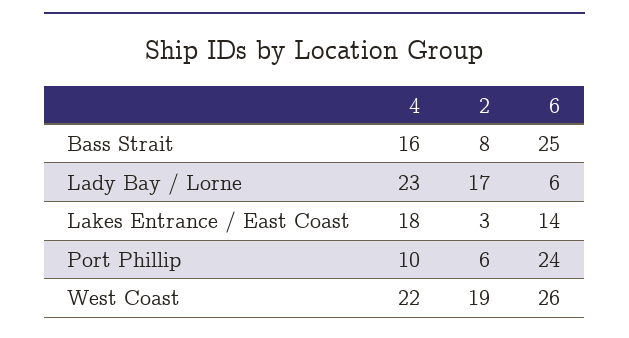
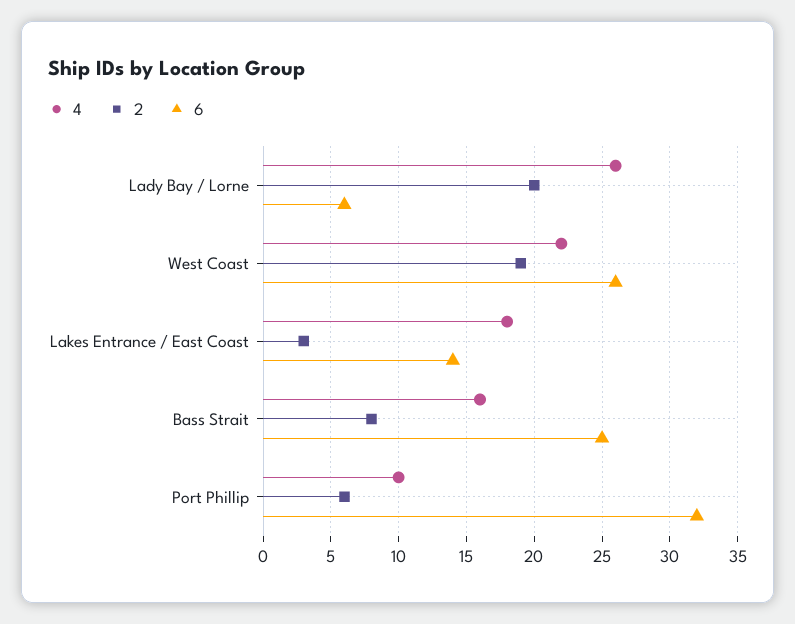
  {
    "4": {
      "Bass Strait": 16,
-     "Lady Bay / Lorne": 23,
+     "Lady Bay / Lorne": 26,
      "Lakes Entrance / East Coast": 18,
      "Port Phillip": 10,
      "West Coast": 22
    },
    "2": {
      "Bass Strait": 8,
-     "Lady Bay / Lorne": 17,
+     "Lady Bay / Lorne": 20,
      "Lakes Entrance / East Coast": 3,
      "Port Phillip": 6,
      "West Coast": 19
    },
    "6": {
      "Bass Strait": 25,
      "Lady Bay / Lorne": 6,
      "Lakes Entrance / East Coast": 14,
-     "Port Phillip": 24,
+     "Port Phillip": 32,
      "West Coast": 26
    }
  }

